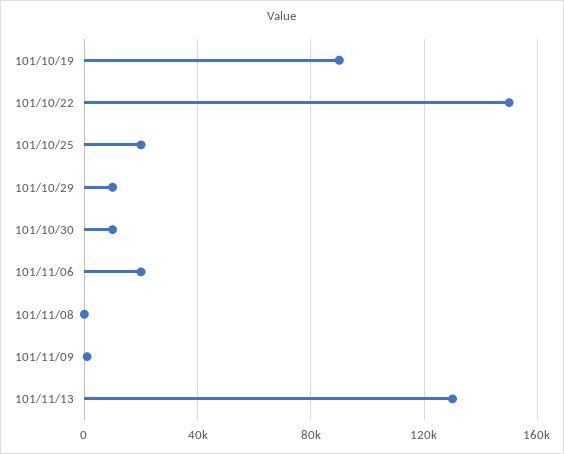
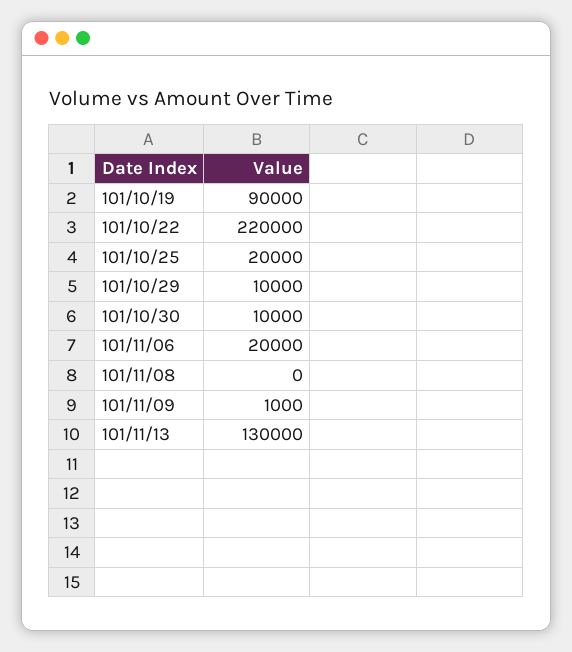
  {
    "101/10/19": 90000,
-   "101/10/22": 150000,
+   "101/10/22": 220000,
    "101/10/25": 20000,
    "101/10/29": 10000,
    "101/10/30": 10000,
    "101/11/06": 20000,
    "101/11/08": 0,
    "101/11/09": 1000,
    "101/11/13": 130000
  }

